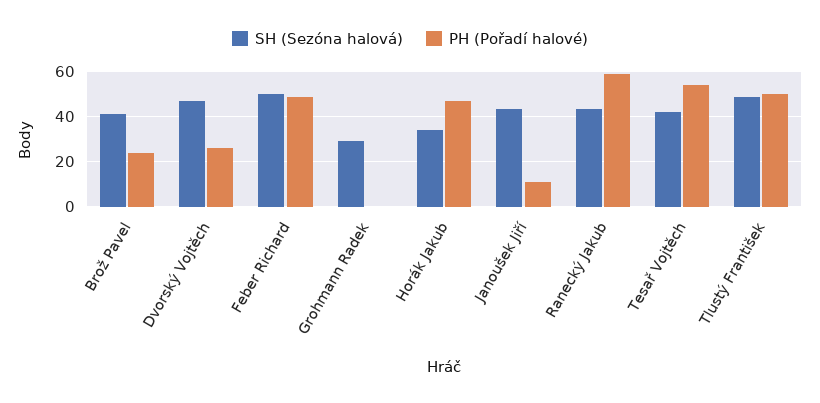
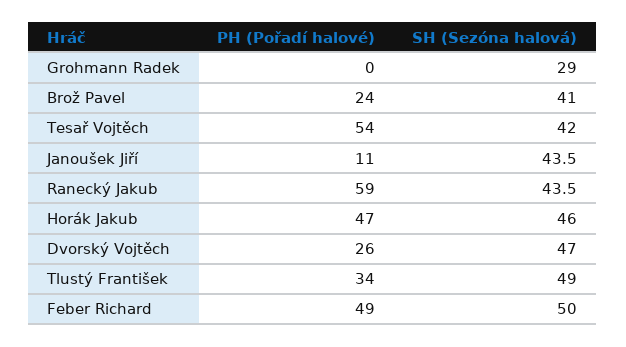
  {
    "SH (Sezóna halová)": {
      "Brož Pavel": 41,
      "Dvorský Vojtěch": 47,
      "Feber Richard": 50,
      "Grohmann Radek": 29,
-     "Horák Jakub": 35,
+     "Horák Jakub": 46,
      "Janoušek Jiří": 43.5,
      "Ranecký Jakub": 43.5,
      "Tesař Vojtěch": 42,
      "Tlustý František": 49
    },
    "PH (Pořadí halové)": {
      "Brož Pavel": 24,
      "Dvorský Vojtěch": 26,
      "Feber Richard": 49,
      "Grohmann Radek": 0,
      "Horák Jakub": 47,
      "Janoušek Jiří": 11,
      "Ranecký Jakub": 59,
      "Tesař Vojtěch": 54,
-     "Tlustý František": 50
+     "Tlustý František": 34
    }
  }

